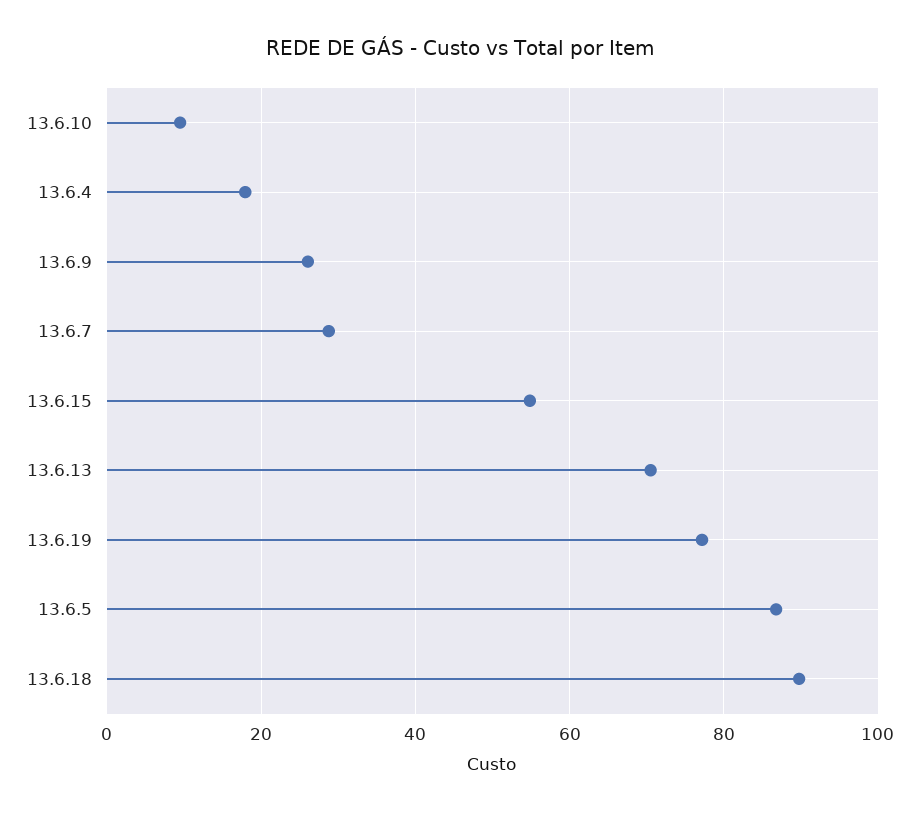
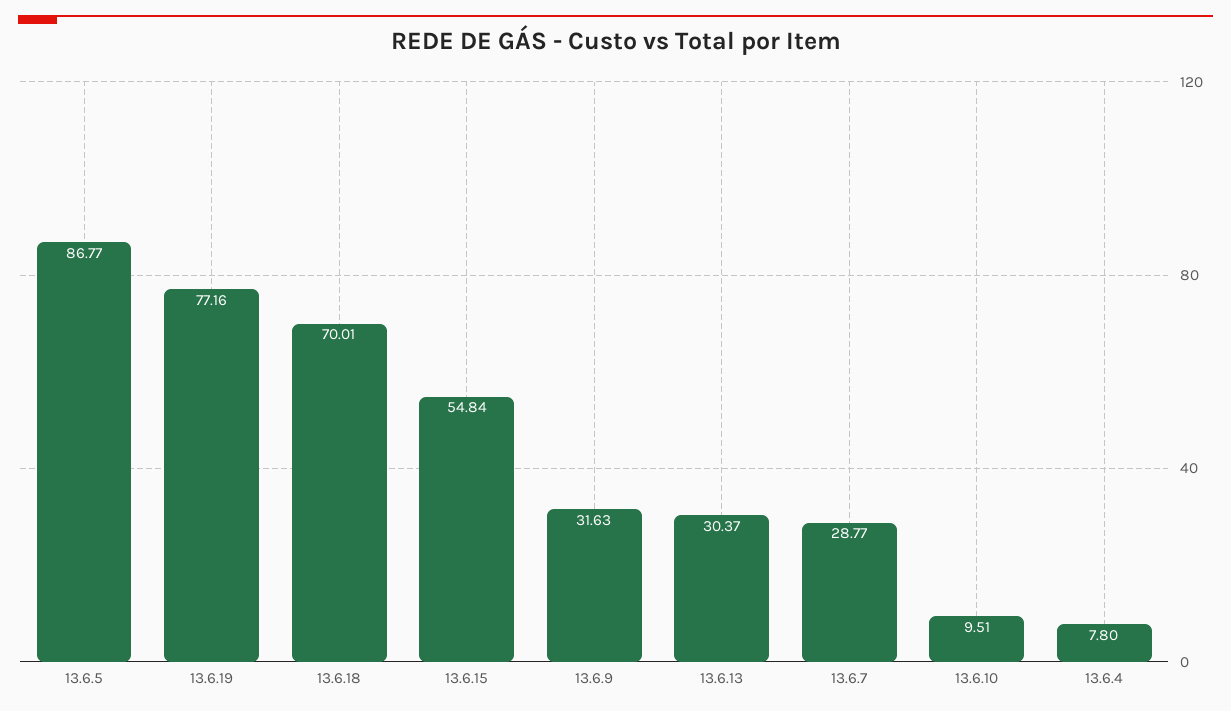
  {
    "13.6.10": 9.51,
-   "13.6.4": 18,
+   "13.6.4": 7.8,
-   "13.6.9": 26,
+   "13.6.9": 31.63,
    "13.6.7": 28.77,
    "13.6.15": 54.84,
-   "13.6.13": 70,
+   "13.6.13": 30.37,
    "13.6.19": 77.16,
    "13.6.5": 86.77,
-   "13.6.18": 90
+   "13.6.18": 70.01
  }

